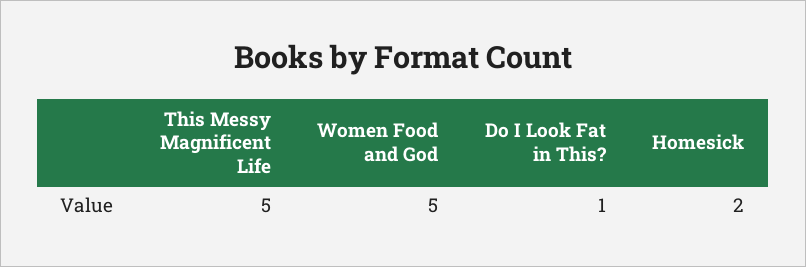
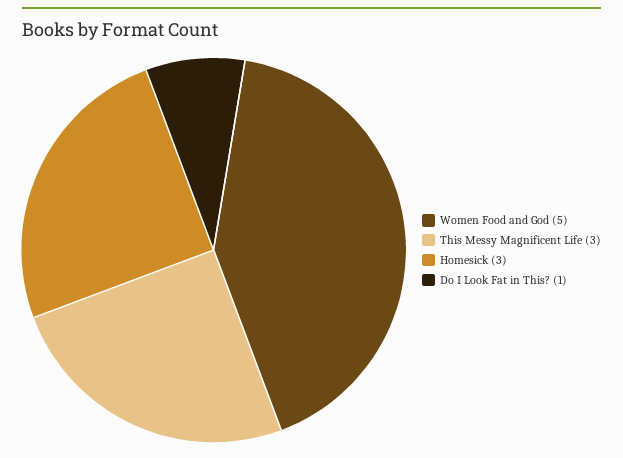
  {
-   "This Messy Magnificent Life": 5,
+   "This Messy Magnificent Life": 3,
    "Women Food and God": 5,
    "Do I Look Fat in This?": 1,
-   "Homesick": 2
+   "Homesick": 3
  }

